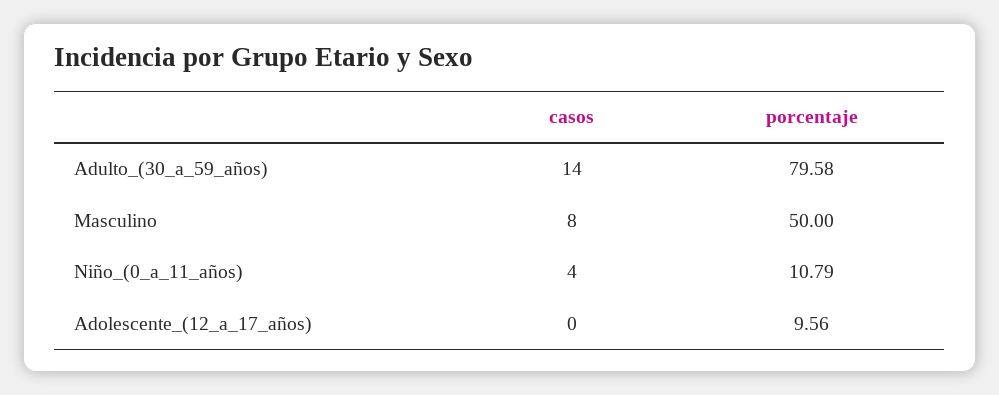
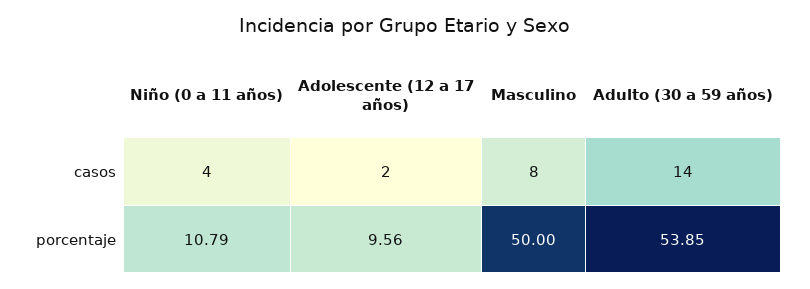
  {
    "casos": {
      "Adulto_(30_a_59_años)": 14,
      "Masculino": 8,
      "Niño_(0_a_11_años)": 4,
-     "Adolescente_(12_a_17_años)": 0
+     "Adolescente_(12_a_17_años)": 2
    },
    "porcentaje": {
-     "Adulto_(30_a_59_años)": 79.58,
+     "Adulto_(30_a_59_años)": 53.85,
      "Masculino": 50,
      "Niño_(0_a_11_años)": 10.79,
      "Adolescente_(12_a_17_años)": 9.56
    }
  }

